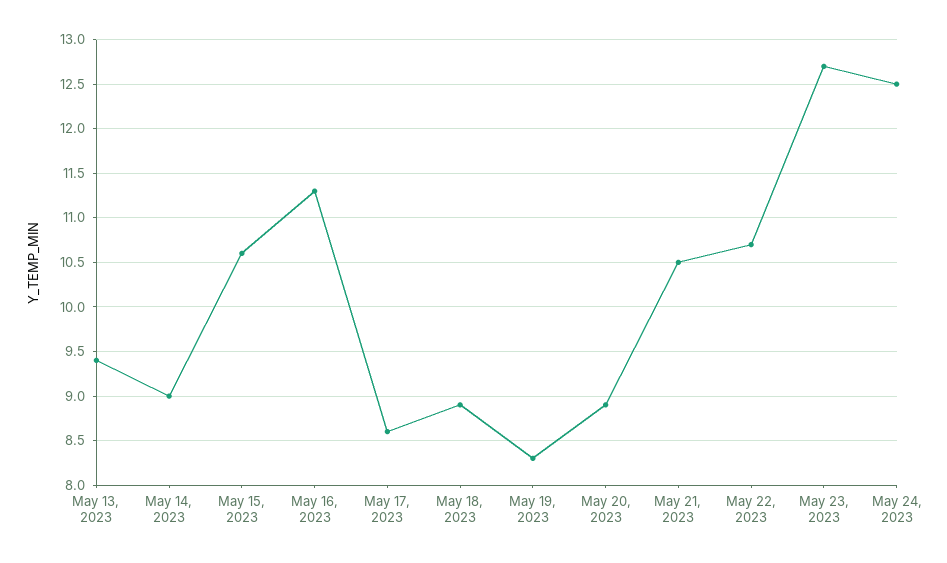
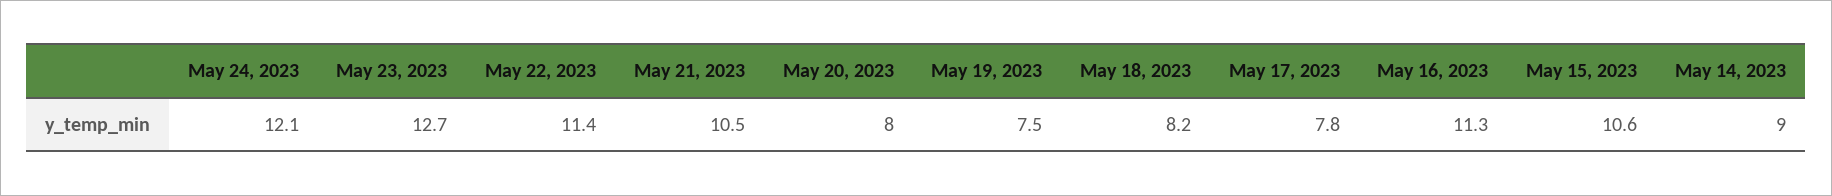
  {
-   "May 13, 2023": 9.4,
    "May 14, 2023": 9,
    "May 15, 2023": 10.6,
    "May 16, 2023": 11.3,
-   "May 17, 2023": 8.6,
+   "May 17, 2023": 7.8,
-   "May 18, 2023": 8.9,
+   "May 18, 2023": 8.2,
-   "May 19, 2023": 8.3,
+   "May 19, 2023": 7.5,
-   "May 20, 2023": 8.9,
+   "May 20, 2023": 8,
    "May 21, 2023": 10.5,
-   "May 22, 2023": 10.7,
+   "May 22, 2023": 11.4,
    "May 23, 2023": 12.7,
-   "May 24, 2023": 12.5
+   "May 24, 2023": 12.1
  }

